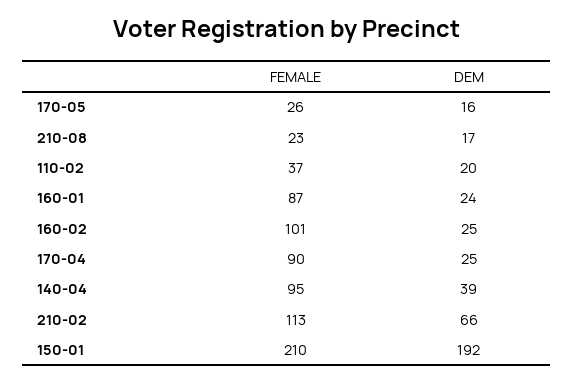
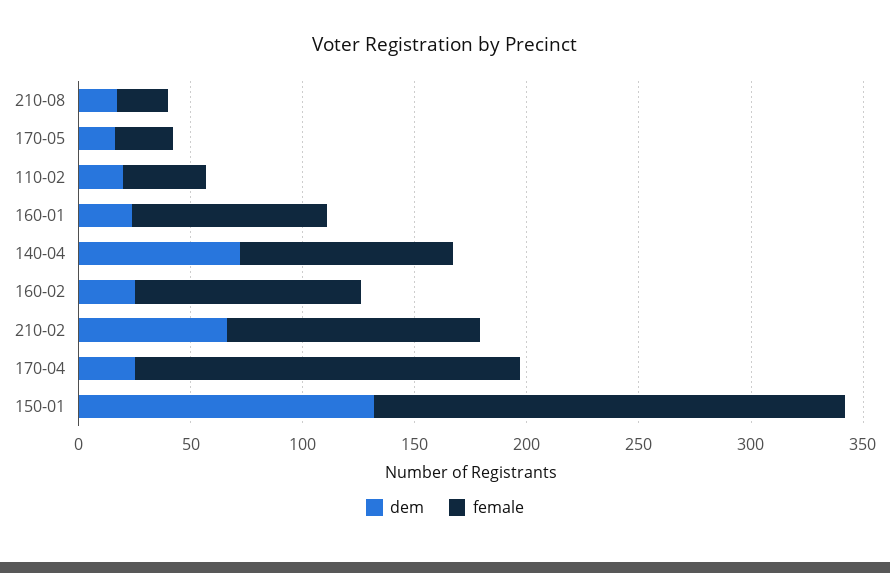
  {
    "FEMALE": {
      "170-05": 26,
      "210-08": 23,
      "110-02": 37,
      "160-01": 87,
      "160-02": 101,
-     "170-04": 90,
+     "170-04": 170,
      "140-04": 95,
      "210-02": 113,
      "150-01": 210
    },
    "DEM": {
      "170-05": 16,
      "210-08": 17,
      "110-02": 20,
      "160-01": 24,
      "160-02": 25,
      "170-04": 25,
-     "140-04": 39,
+     "140-04": 70,
      "210-02": 66,
-     "150-01": 192
+     "150-01": 130
    }
  }

